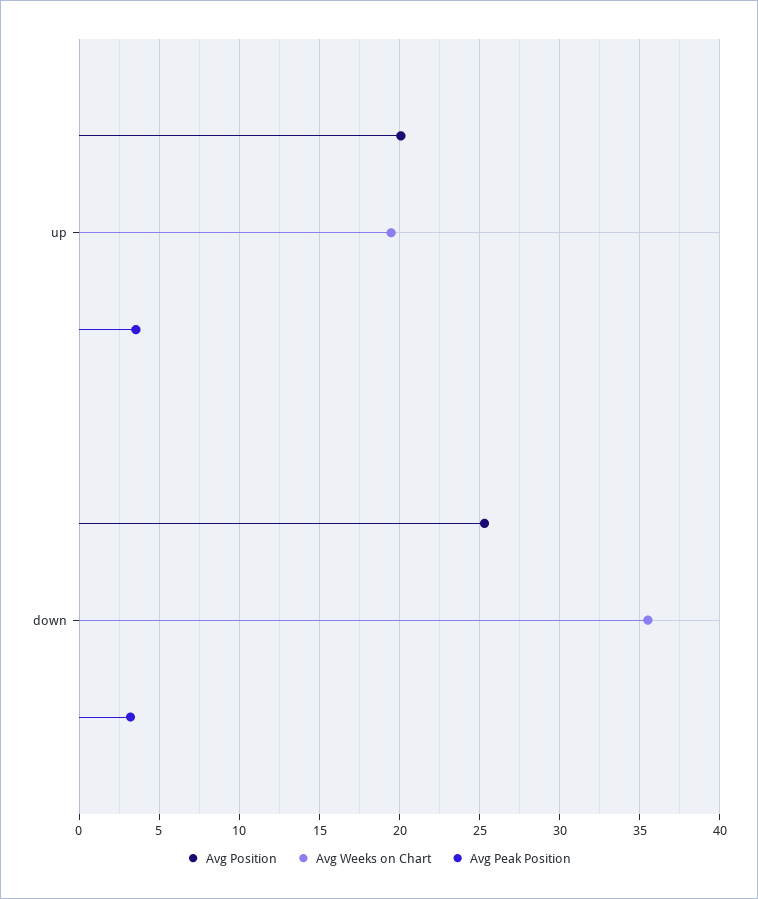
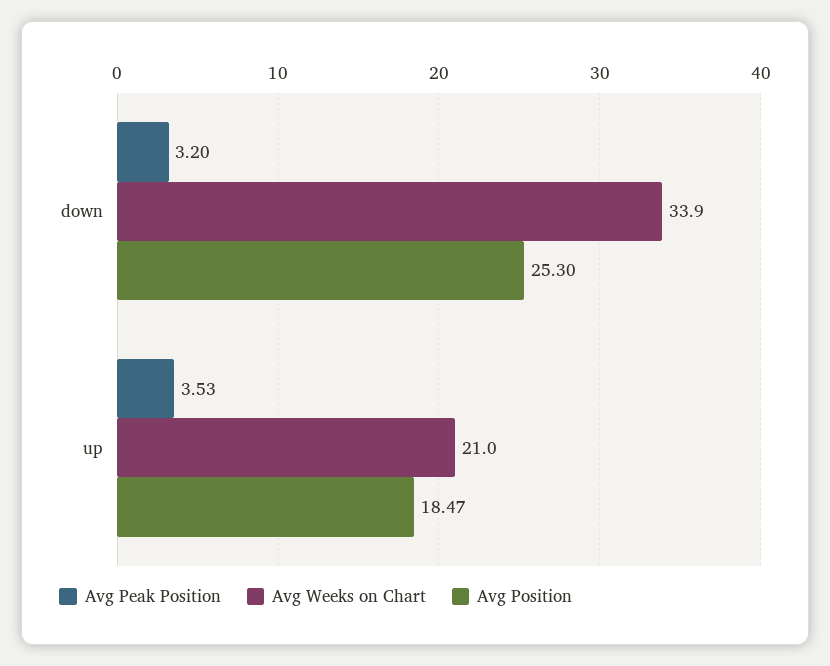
  {
    "Avg Position": {
-     "up": 20,
+     "up": 18.47,
      "down": 25.3
    },
    "Avg Weeks on Chart": {
-     "up": 19.5,
+     "up": 21,
-     "down": 35.5
+     "down": 33.9
    },
    "Avg Peak Position": {
      "up": 3.53,
      "down": 3.2
    }
  }

